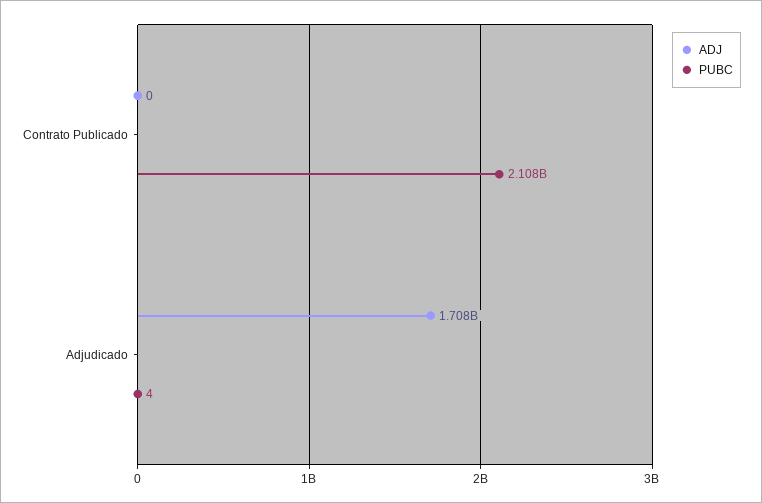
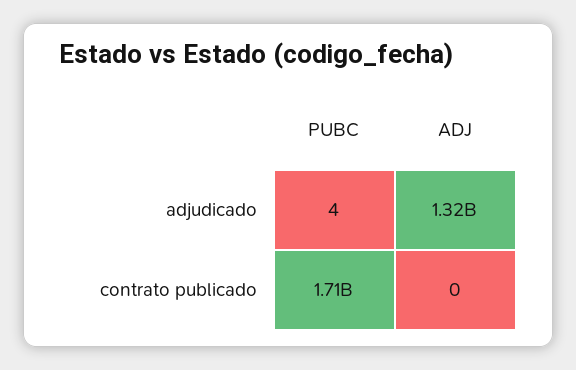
  {
    "ADJ": {
      "Contrato Publicado": 0,
-     "Adjudicado": 1708000000
+     "Adjudicado": 1320000000
    },
    "PUBC": {
-     "Contrato Publicado": 2108000000,
+     "Contrato Publicado": 1710000000,
      "Adjudicado": 4
    }
  }

